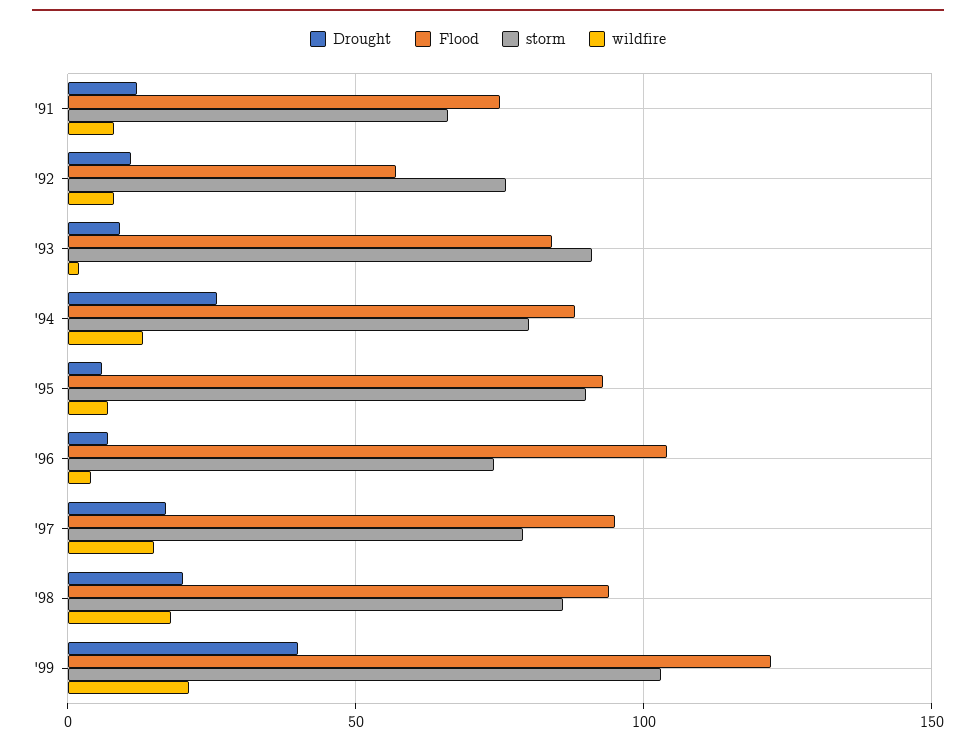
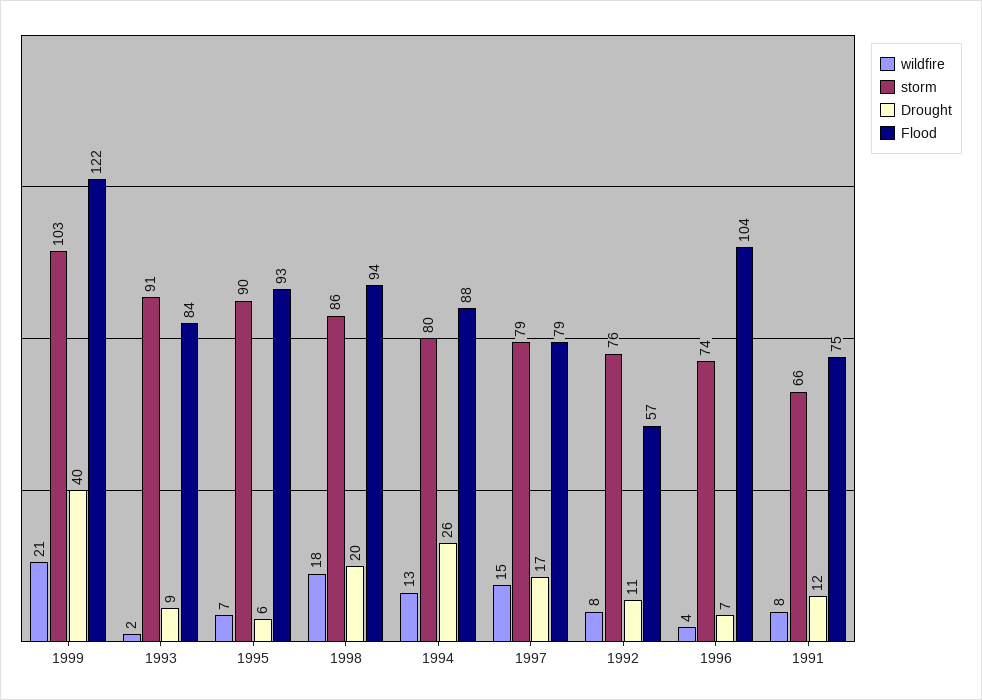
  {
    "Drought": {
      "'91": 12,
      "'92": 11,
      "'93": 9,
      "'94": 26,
      "'95": 6,
      "'96": 7,
      "'97": 17,
      "'98": 20,
      "'99": 40
    },
    "Flood": {
      "'91": 75,
      "'92": 57,
      "'93": 84,
      "'94": 88,
      "'95": 93,
      "'96": 104,
-     "'97": 95,
+     "'97": 79,
      "'98": 94,
      "'99": 122
    },
    "storm": {
      "'91": 66,
      "'92": 76,
      "'93": 91,
      "'94": 80,
      "'95": 90,
      "'96": 74,
      "'97": 79,
      "'98": 86,
      "'99": 103
    },
    "wildfire": {
      "'91": 8,
      "'92": 8,
      "'93": 2,
      "'94": 13,
      "'95": 7,
      "'96": 4,
      "'97": 15,
      "'98": 18,
      "'99": 21
    }
  }

